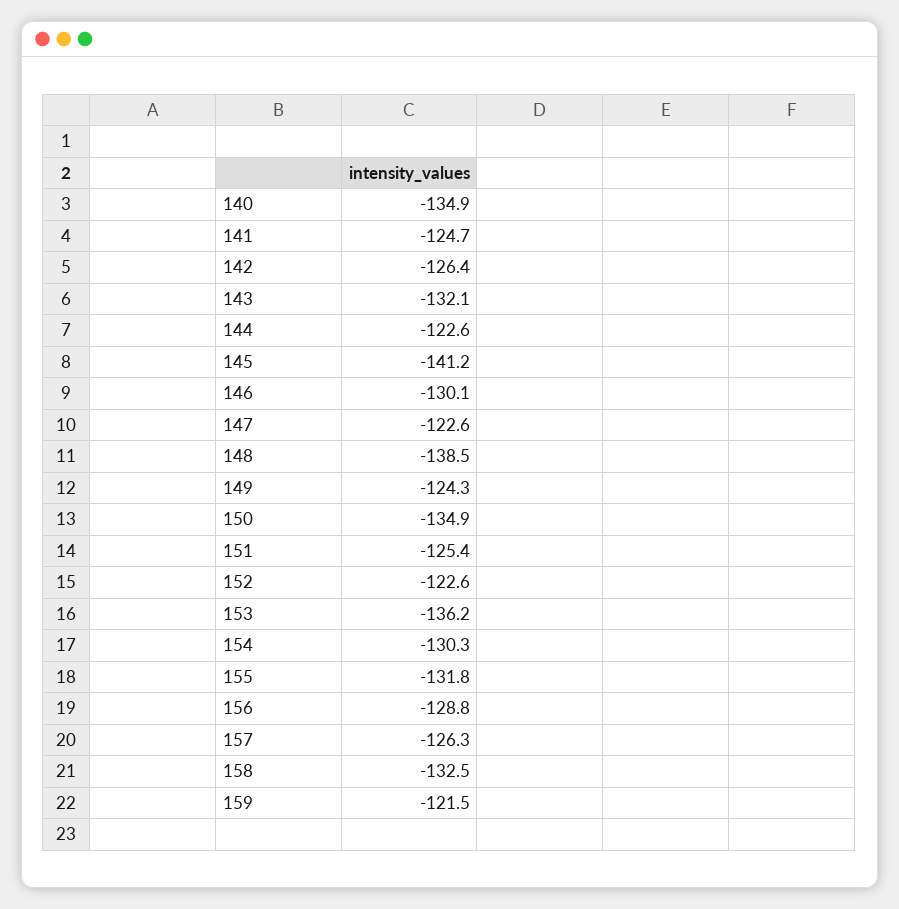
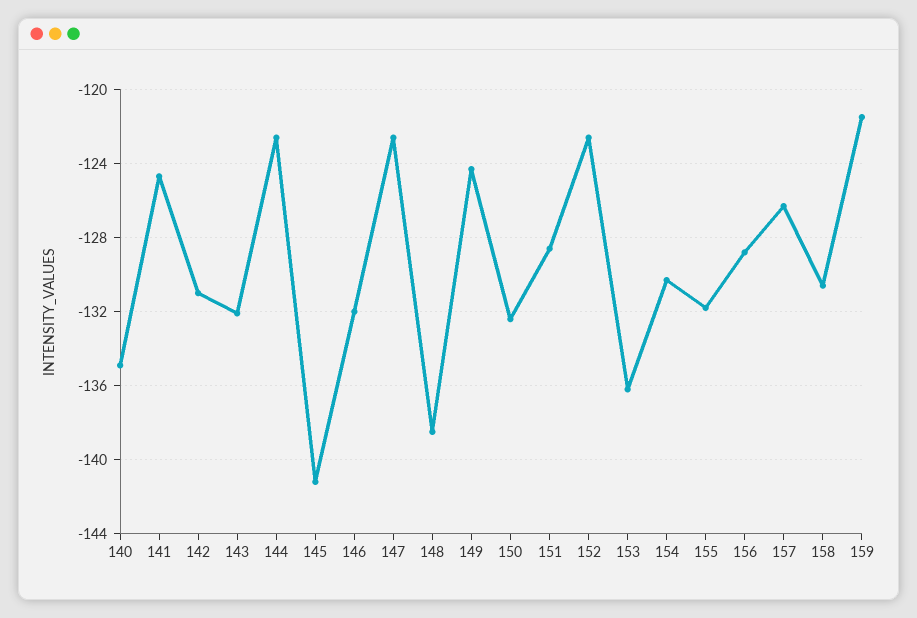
  {
    "140": -134.9,
    "141": -124.7,
-   "142": -126.4,
+   "142": -131,
    "143": -132.1,
    "144": -122.6,
    "145": -141.2,
-   "146": -130.1,
+   "146": -132,
    "147": -122.6,
    "148": -138.5,
    "149": -124.3,
-   "150": -134.9,
+   "150": -132.5,
-   "151": -125.4,
+   "151": -128.5,
    "152": -122.6,
    "153": -136.2,
    "154": -130.3,
    "155": -131.8,
    "156": -128.8,
    "157": -126.3,
-   "158": -132.5,
+   "158": -130.5,
    "159": -121.5
  }

